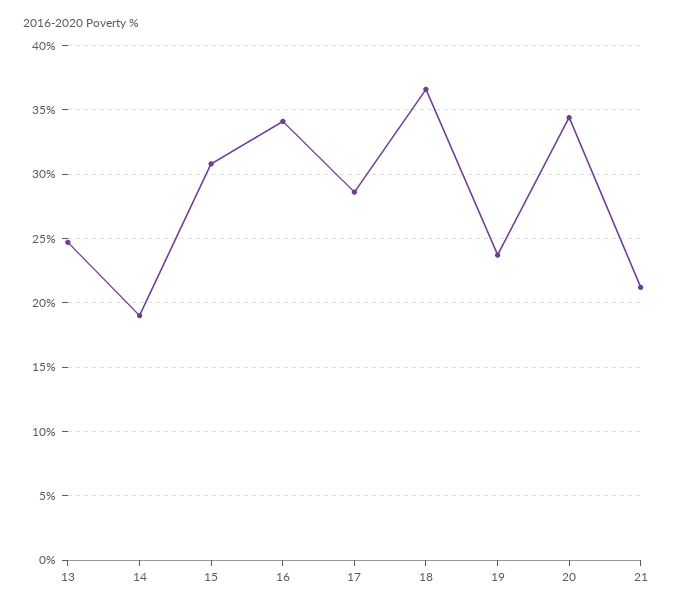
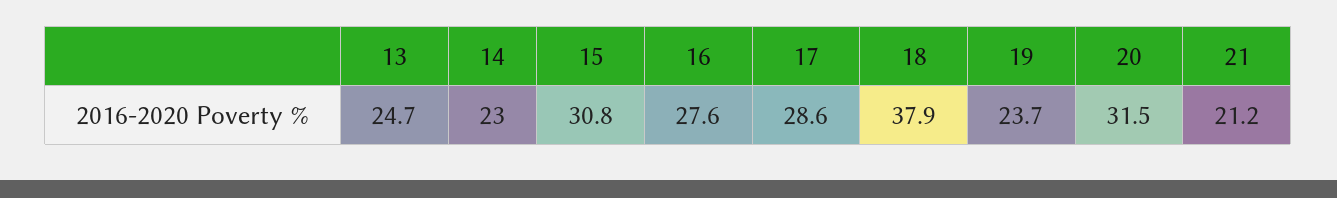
  {
    "13": 24.7,
-   "14": 19,
+   "14": 23,
    "15": 30.8,
-   "16": 34,
+   "16": 27.6,
    "17": 28.6,
-   "18": 36.5,
+   "18": 37.9,
    "19": 23.7,
-   "20": 34.5,
+   "20": 31.5,
    "21": 21.2
  }

